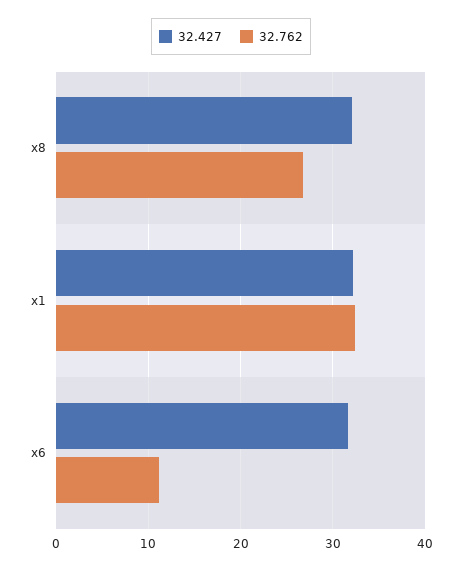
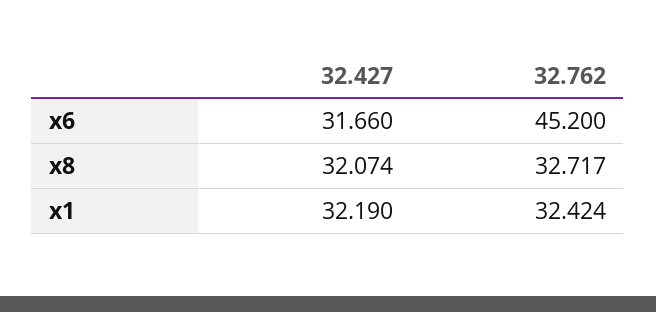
  {
    "32.427": {
      "x8": 32.074,
      "x1": 32.19,
      "x6": 31.66
    },
    "32.762": {
-     "x8": 27,
+     "x8": 32.717,
      "x1": 32.424,
-     "x6": 11
+     "x6": 45.2
    }
  }

